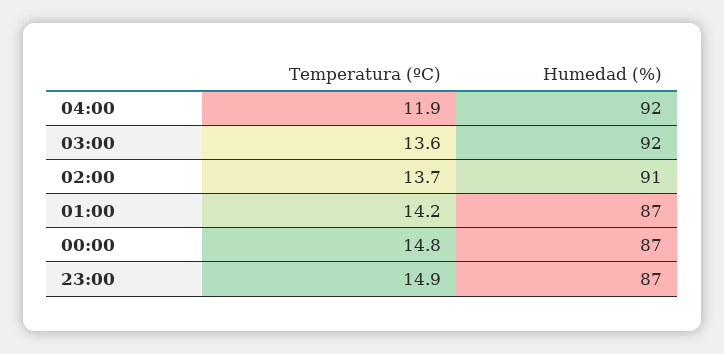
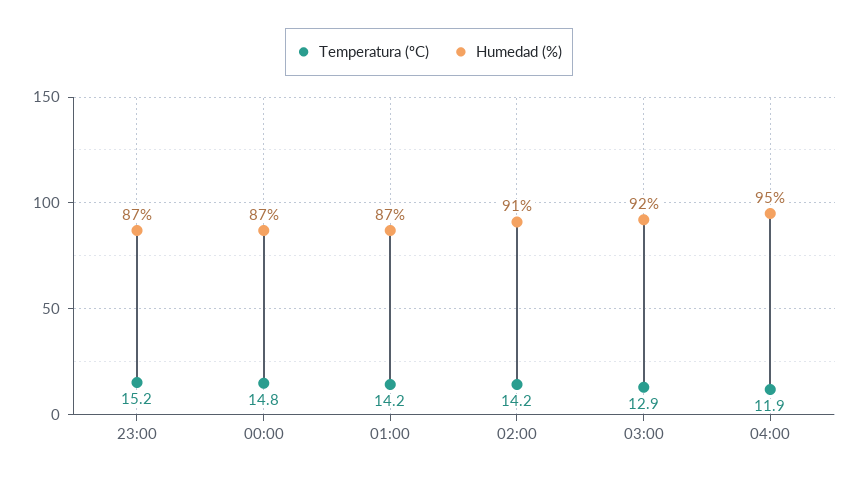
  {
    "Temperatura (ºC)": {
      "04:00": 11.9,
-     "03:00": 13.6,
+     "03:00": 12.9,
-     "02:00": 13.7,
+     "02:00": 14.2,
      "01:00": 14.2,
      "00:00": 14.8,
-     "23:00": 14.9
+     "23:00": 15.2
    },
    "Humedad (%)": {
-     "04:00": 92,
+     "04:00": 95,
      "03:00": 92,
      "02:00": 91,
      "01:00": 87,
      "00:00": 87,
      "23:00": 87
    }
  }

